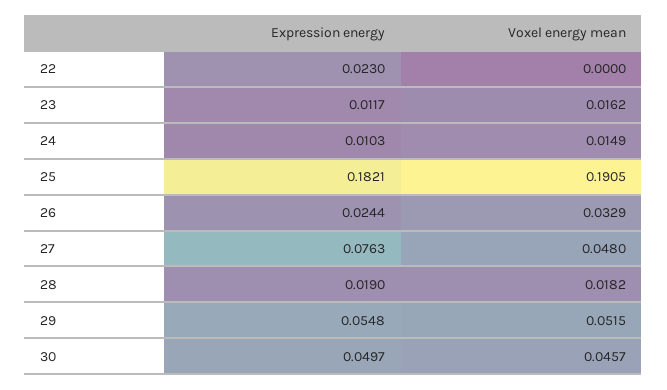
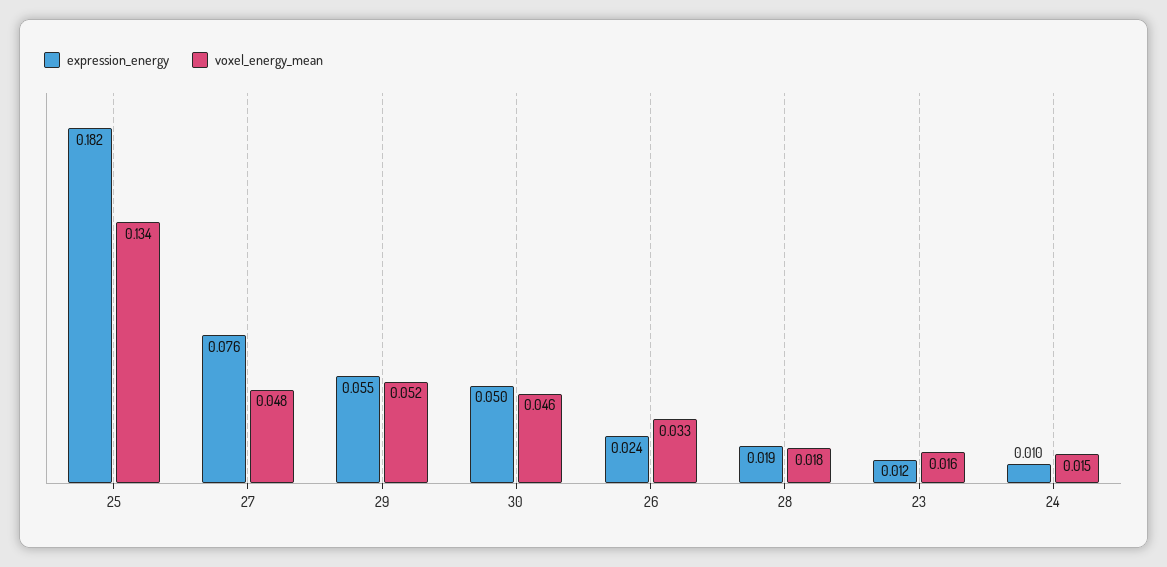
  {
    "Expression energy": {
-     "22": 0.023,
      "23": 0.0117,
      "24": 0.0103,
      "25": 0.1821,
      "26": 0.0244,
      "27": 0.0763,
      "28": 0.019,
      "29": 0.0548,
      "30": 0.0497
    },
    "Voxel energy mean": {
-     "22": 0,
      "23": 0.0162,
      "24": 0.0149,
-     "25": 0.1905,
+     "25": 0.134,
      "26": 0.0329,
      "27": 0.048,
      "28": 0.0182,
      "29": 0.0515,
      "30": 0.0457
    }
  }

